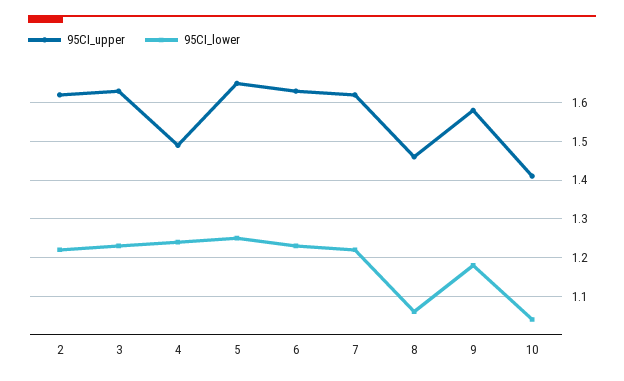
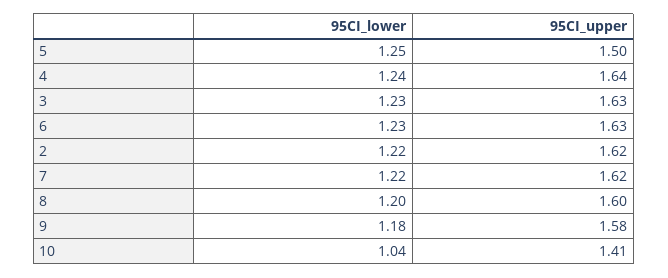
  {
    "95CI_upper": {
      "2": 1.62,
      "3": 1.63,
-     "4": 1.5,
+     "4": 1.64,
-     "5": 1.65,
+     "5": 1.5,
      "6": 1.63,
      "7": 1.62,
-     "8": 1.45,
+     "8": 1.6,
      "9": 1.58,
      "10": 1.41
    },
    "95CI_lower": {
      "2": 1.22,
      "3": 1.23,
      "4": 1.24,
      "5": 1.25,
      "6": 1.23,
      "7": 1.22,
-     "8": 1.05,
+     "8": 1.2,
      "9": 1.18,
      "10": 1.04
    }
  }

